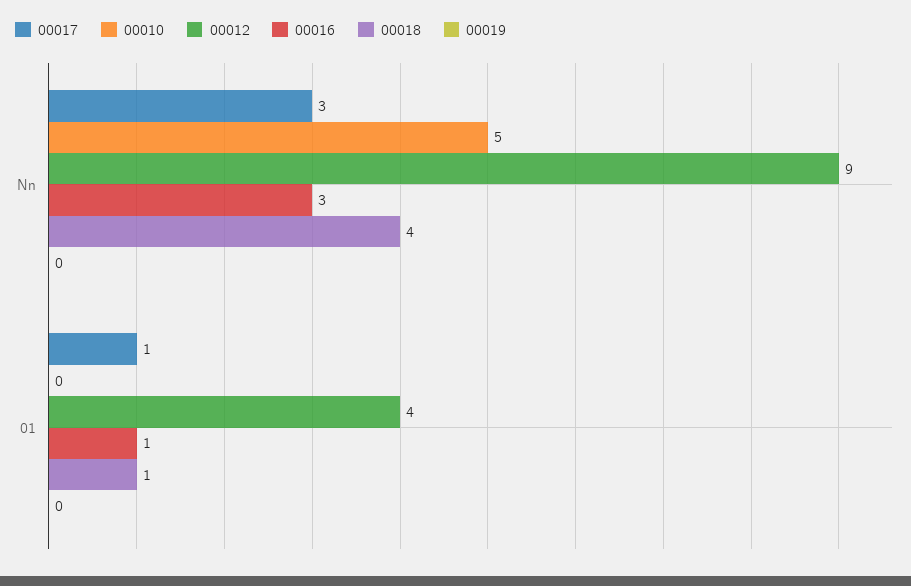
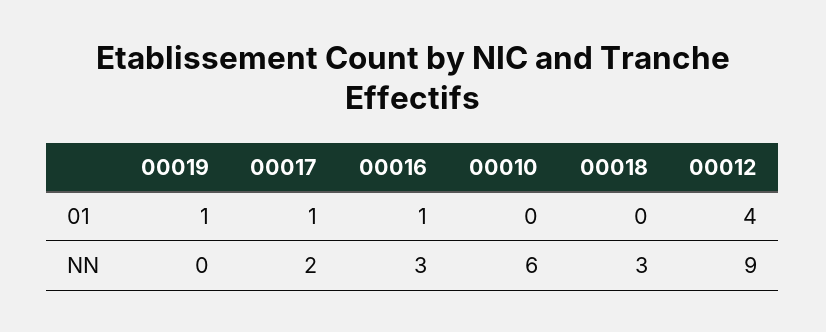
  {
    "00017": {
-     "Nn": 3,
+     "Nn": 2,
      "01": 1
    },
    "00010": {
-     "Nn": 5,
+     "Nn": 6,
      "01": 0
    },
    "00012": {
      "Nn": 9,
      "01": 4
    },
    "00016": {
      "Nn": 3,
      "01": 1
    },
    "00018": {
-     "Nn": 4,
+     "Nn": 3,
-     "01": 1
+     "01": 0
    },
    "00019": {
      "Nn": 0,
-     "01": 0
+     "01": 1
    }
  }

